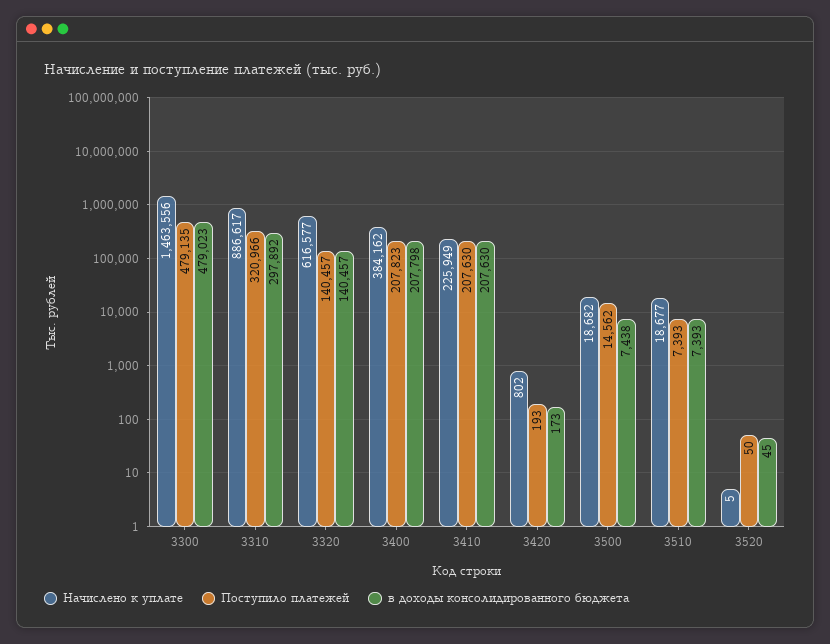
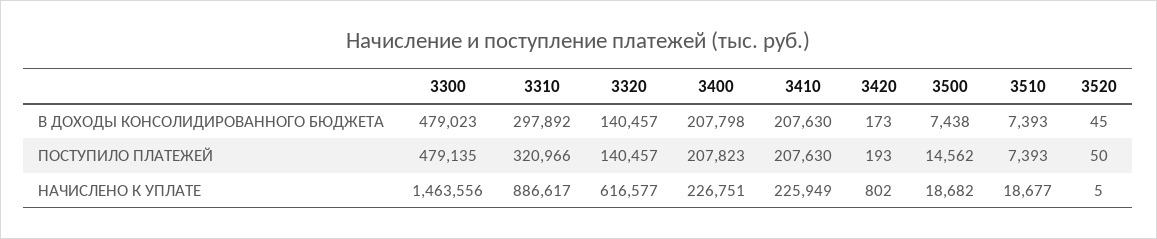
  {
    "Начислено к уплате": {
      "3300": 1463556,
      "3310": 886617,
      "3320": 616577,
-     "3400": 384162,
+     "3400": 226751,
      "3410": 225949,
      "3420": 802,
      "3500": 18682,
      "3510": 18677,
      "3520": 5
    },
    "Поступило платежей": {
      "3300": 479135,
      "3310": 320966,
      "3320": 140457,
      "3400": 207823,
      "3410": 207630,
      "3420": 193,
      "3500": 14562,
      "3510": 7393,
      "3520": 50
    },
    "в доходы консолидированного бюджета": {
      "3300": 479023,
      "3310": 297892,
      "3320": 140457,
      "3400": 207798,
      "3410": 207630,
      "3420": 173,
      "3500": 7438,
      "3510": 7393,
      "3520": 45
    }
  }

